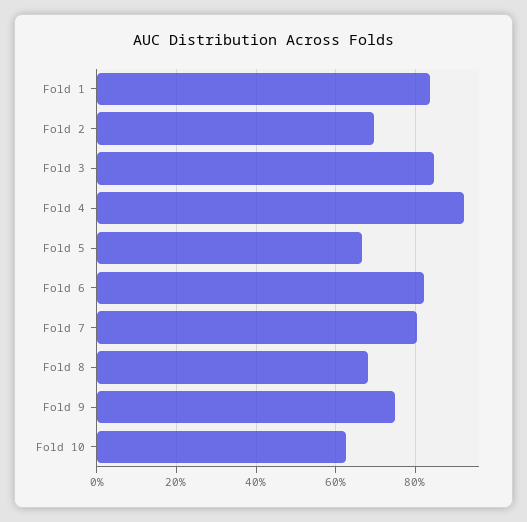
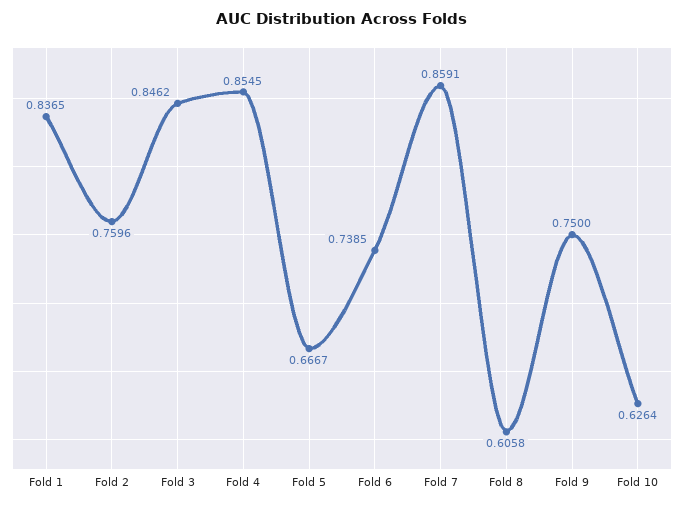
  {
    "Fold 1": 0.8365,
-   "Fold 2": 0.7,
+   "Fold 2": 0.7596,
    "Fold 3": 0.8462,
-   "Fold 4": 0.92,
+   "Fold 4": 0.8545,
    "Fold 5": 0.6667,
-   "Fold 6": 0.82,
+   "Fold 6": 0.7385,
-   "Fold 7": 0.8,
+   "Fold 7": 0.8591,
-   "Fold 8": 0.68,
+   "Fold 8": 0.6058,
    "Fold 9": 0.75,
    "Fold 10": 0.6264
  }

